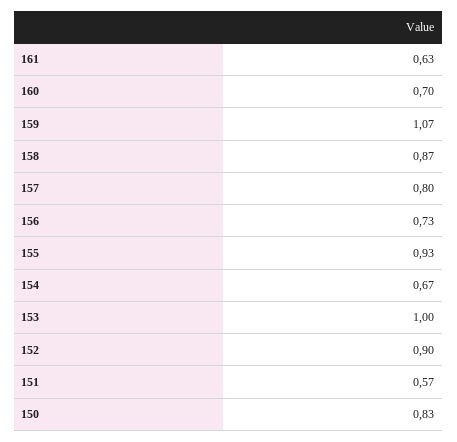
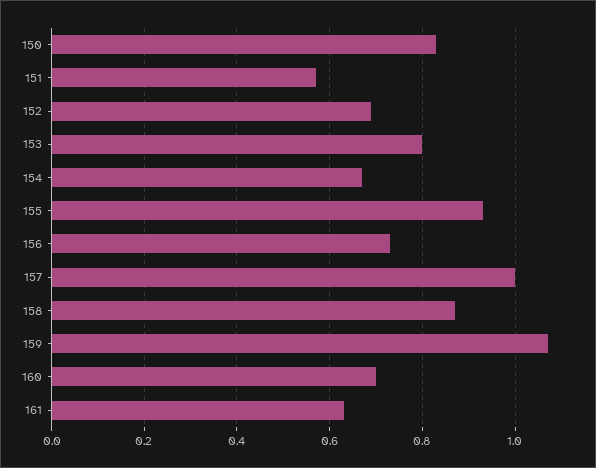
  {
    "161": 0.63,
    "160": 0.7,
    "159": 1.07,
    "158": 0.87,
-   "157": 0.8,
+   "157": 1,
    "156": 0.73,
    "155": 0.93,
    "154": 0.67,
-   "153": 1,
+   "153": 0.8,
-   "152": 0.9,
+   "152": 0.7,
    "151": 0.57,
    "150": 0.83
  }

